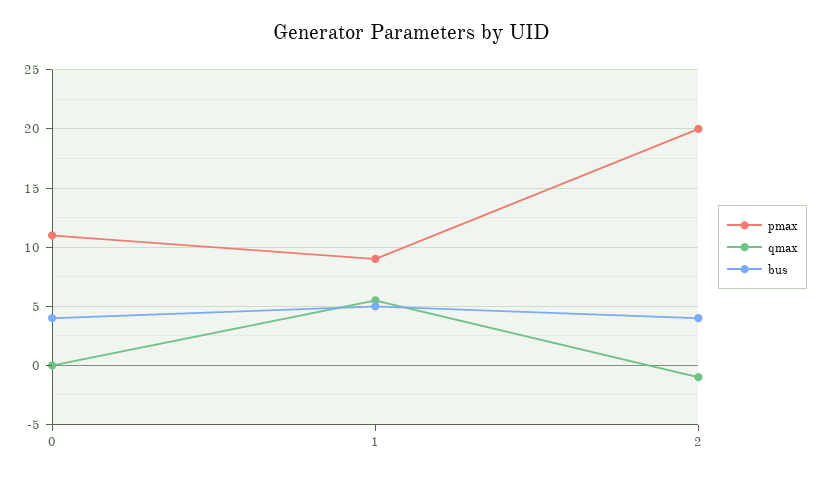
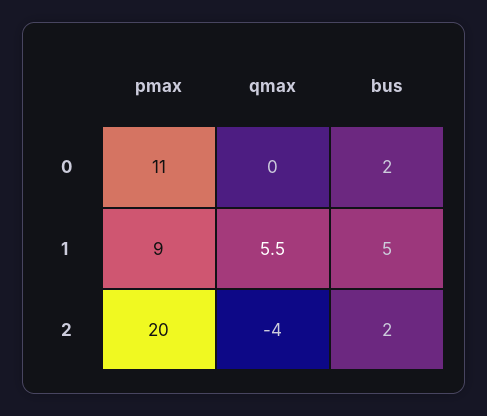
  {
    "pmax": {
      "0": 11,
      "1": 9,
      "2": 20
    },
    "qmax": {
      "0": 0,
      "1": 5.5,
-     "2": -1
+     "2": -4
    },
    "bus": {
-     "0": 4,
+     "0": 2,
      "1": 5,
-     "2": 4
+     "2": 2
    }
  }

